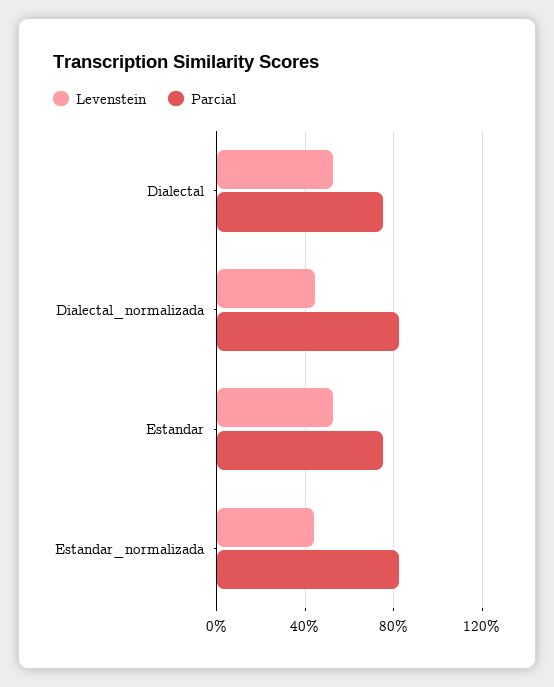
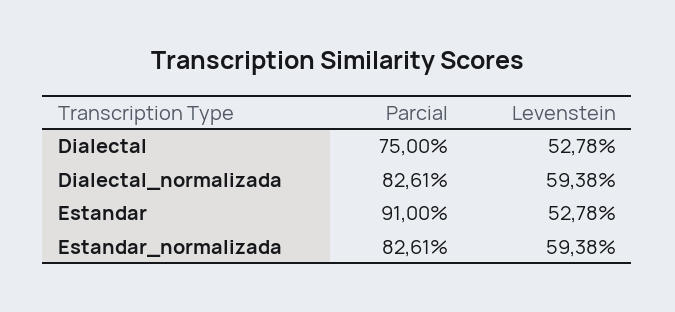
  {
    "Levenstein": {
      "Dialectal": 52.78,
-     "Dialectal_normalizada": 45,
+     "Dialectal_normalizada": 59.38,
      "Estandar": 52.78,
-     "Estandar_normalizada": 45
+     "Estandar_normalizada": 59.38
    },
    "Parcial": {
      "Dialectal": 75,
      "Dialectal_normalizada": 82.61,
-     "Estandar": 75,
+     "Estandar": 91,
      "Estandar_normalizada": 82.61
    }
  }

